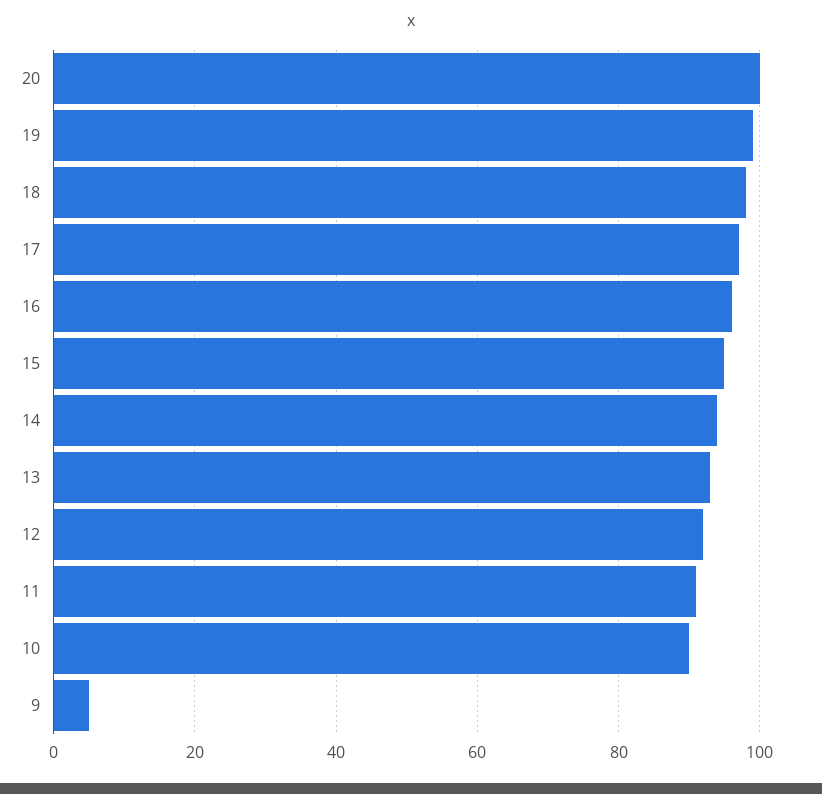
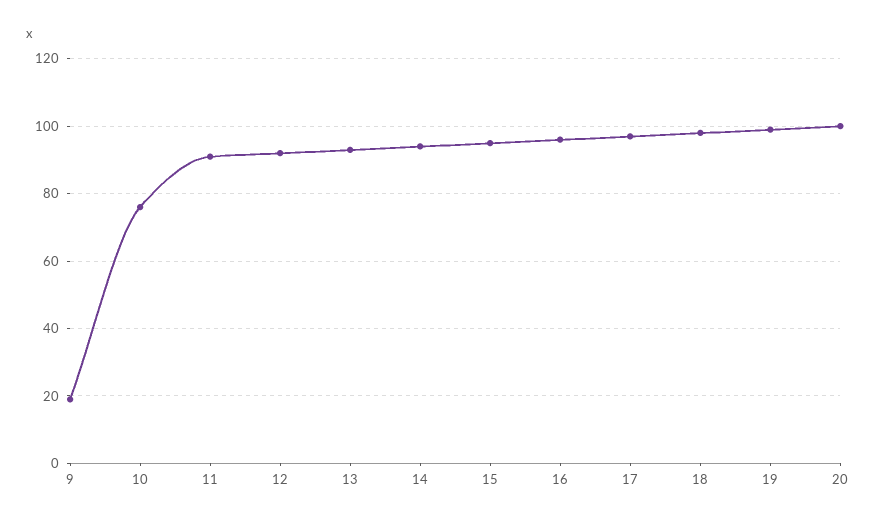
  {
    "20": 100,
    "19": 100,
    "18": 100,
    "17": 95,
    "16": 95,
    "15": 95,
    "14": 95,
    "13": 95,
    "12": 90,
    "11": 90,
-   "10": 90,
+   "10": 75,
-   "9": 5
+   "9": 20
  }

